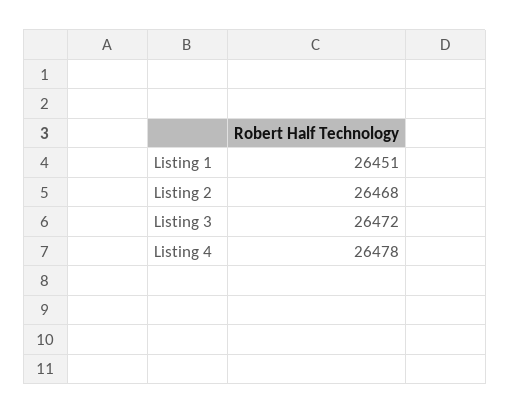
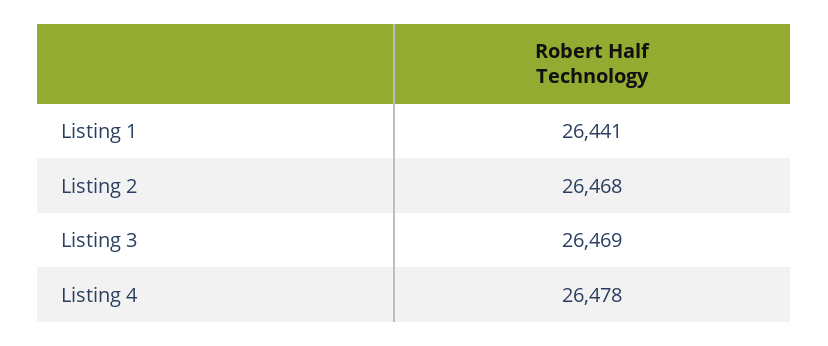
  {
-   "Listing 1": 26451,
+   "Listing 1": 26441,
    "Listing 2": 26468,
-   "Listing 3": 26472,
+   "Listing 3": 26469,
    "Listing 4": 26478
  }

